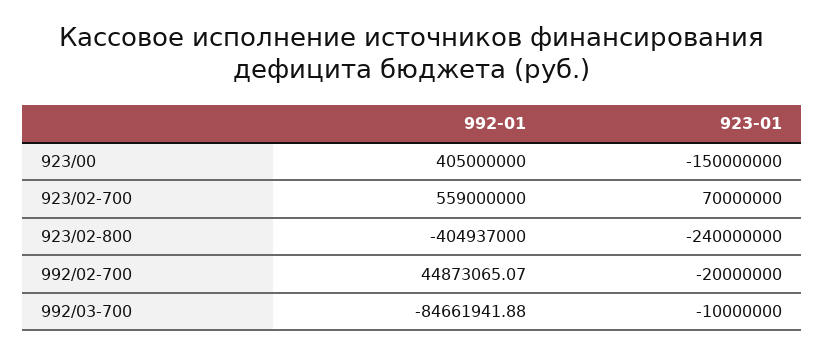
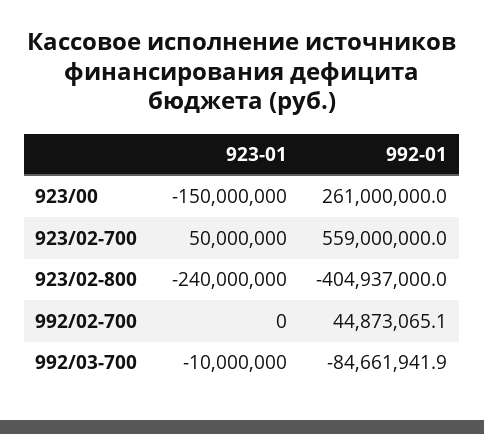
  {
    "992-01": {
-     "923/00": 405000000,
+     "923/00": 261000000,
      "923/02-700": 559000000,
      "923/02-800": -404937000,
      "992/02-700": 44873065.07,
      "992/03-700": -84661941.88
    },
    "923-01": {
      "923/00": -150000000,
-     "923/02-700": 70000000,
+     "923/02-700": 50000000,
      "923/02-800": -240000000,
-     "992/02-700": -20000000,
+     "992/02-700": 0,
      "992/03-700": -10000000
    }
  }

